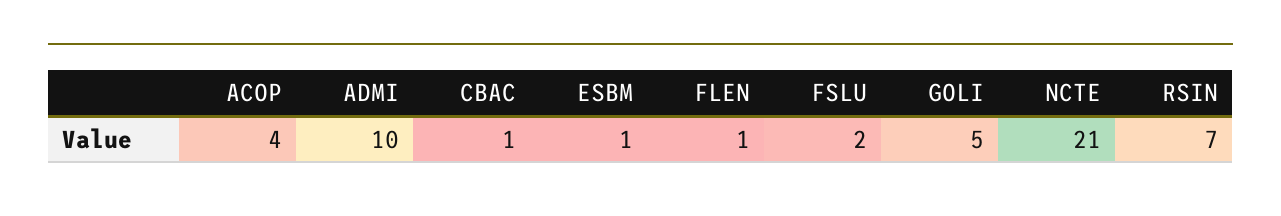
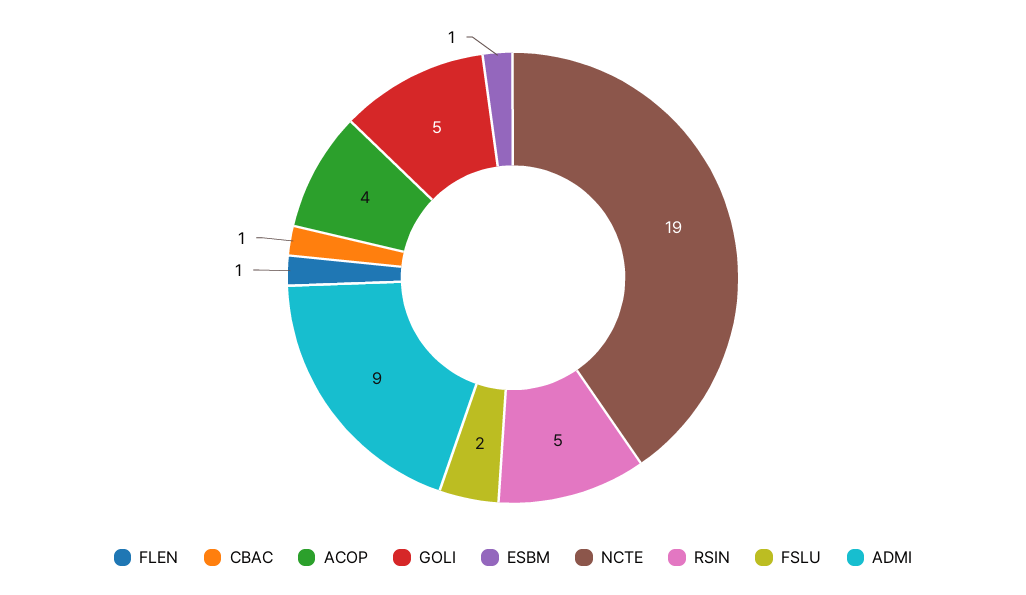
  {
    "ACOP": 4,
-   "ADMI": 10,
+   "ADMI": 9,
    "CBAC": 1,
    "ESBM": 1,
    "FLEN": 1,
    "FSLU": 2,
    "GOLI": 5,
-   "NCTE": 21,
+   "NCTE": 19,
-   "RSIN": 7
+   "RSIN": 5
  }

